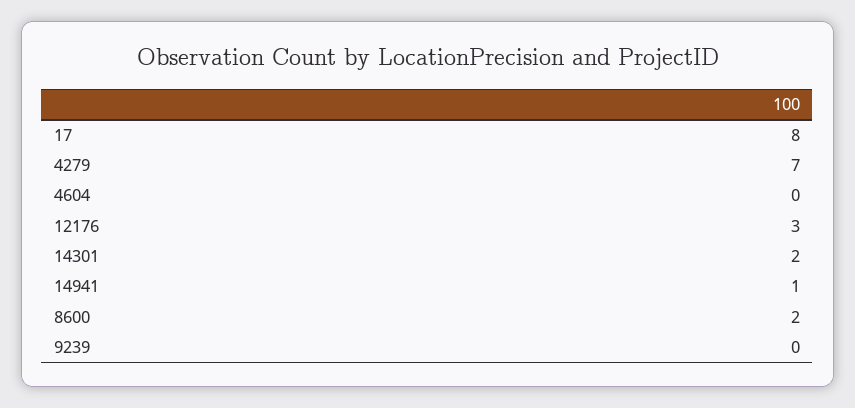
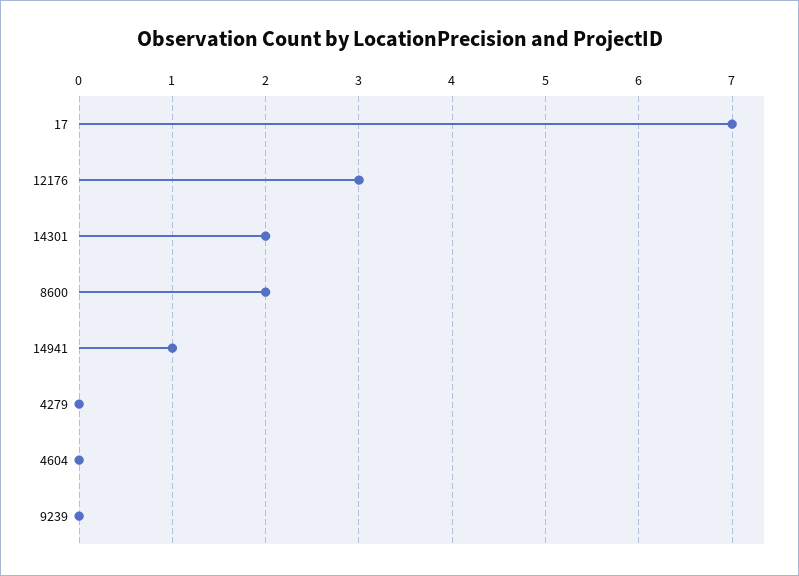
  {
-   "17": 8,
+   "17": 7,
-   "4279": 7,
+   "4279": 0,
    "4604": 0,
    "12176": 3,
    "14301": 2,
    "14941": 1,
    "8600": 2,
    "9239": 0
  }

